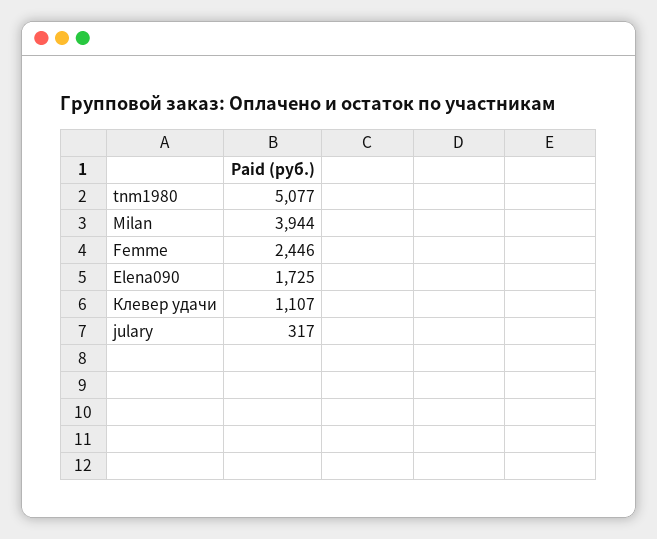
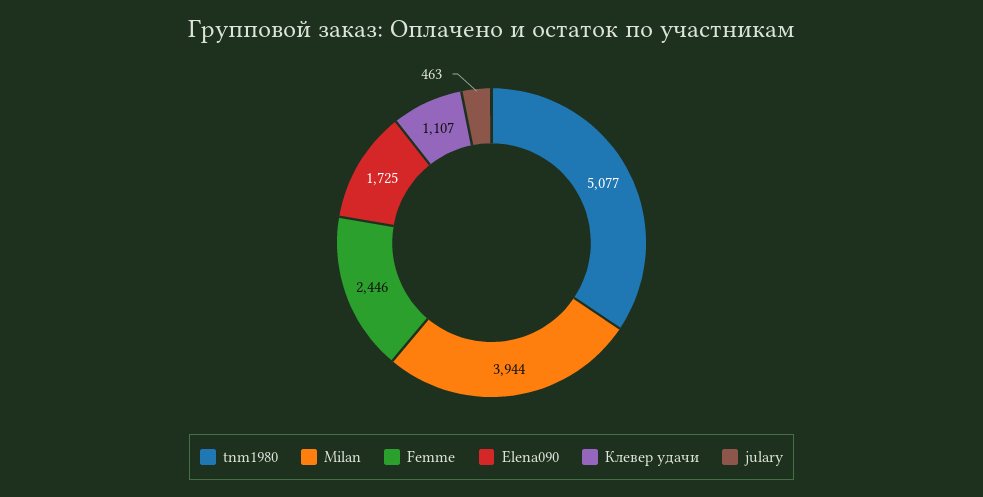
  {
    "tnm1980": 5077,
    "Milan": 3944,
    "Femme": 2446,
    "Elena090": 1725,
    "Клевер удачи": 1107,
-   "julary": 317
+   "julary": 463
  }

